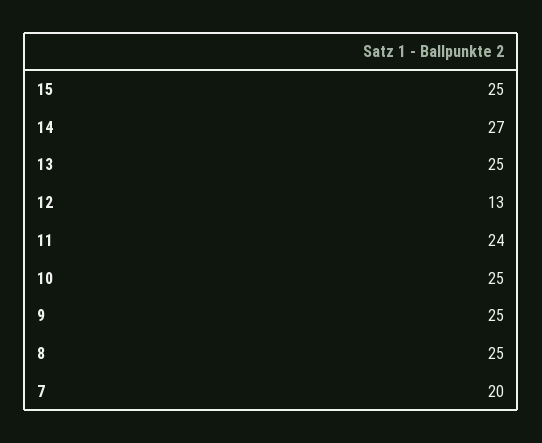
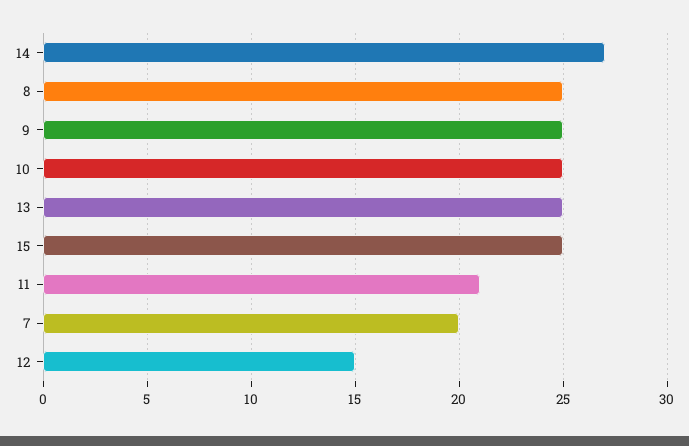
  {
    "15": 25,
    "14": 27,
    "13": 25,
-   "12": 13,
+   "12": 15,
-   "11": 24,
+   "11": 21,
    "10": 25,
    "9": 25,
    "8": 25,
    "7": 20
  }

